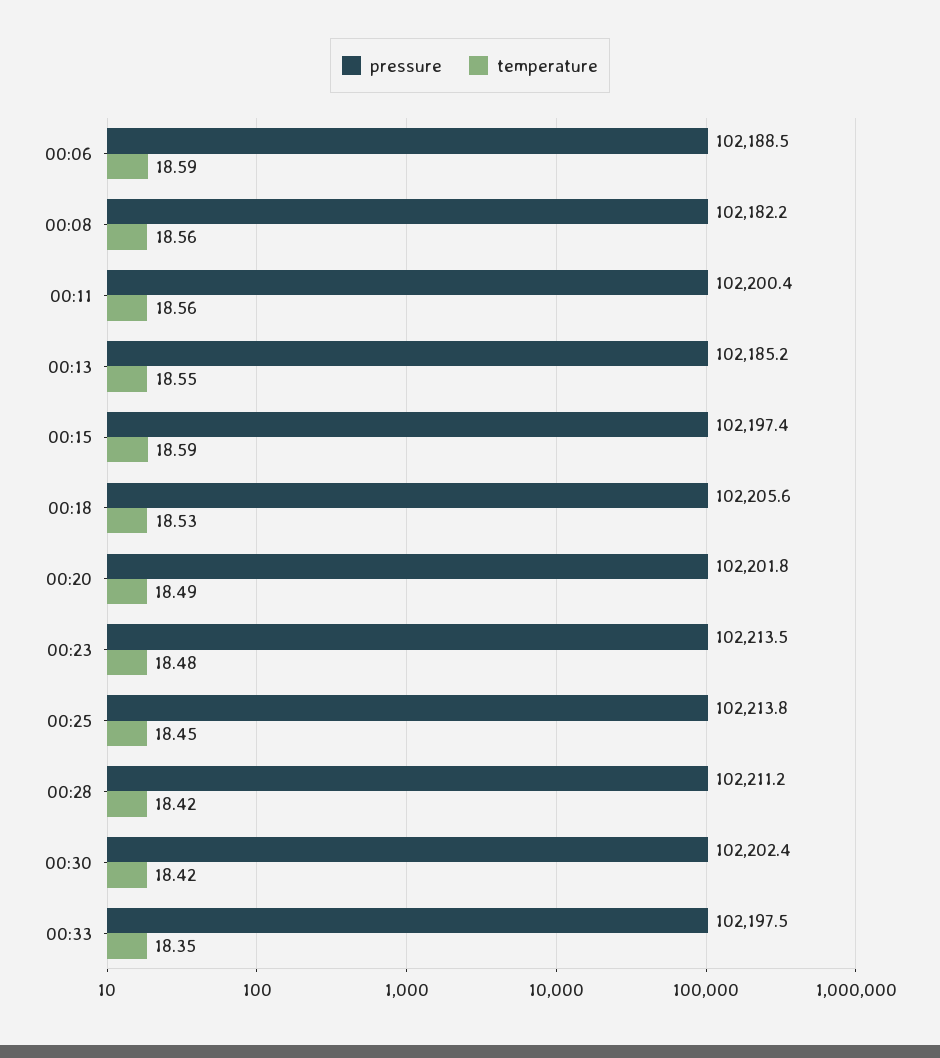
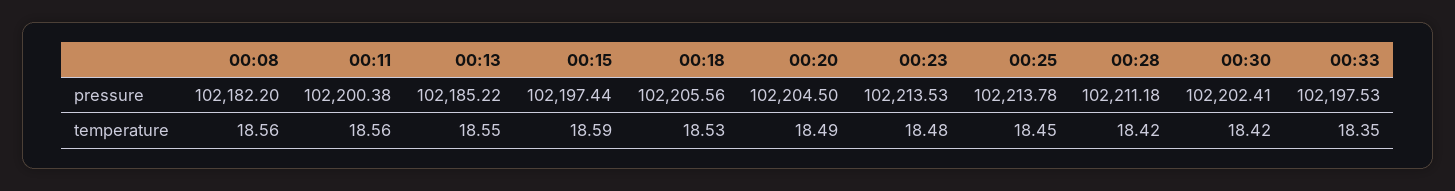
  {
    "pressure": {
-     "00:06": 102188.5,
      "00:08": 102182.2,
      "00:11": 102200.38,
      "00:13": 102185.22,
      "00:15": 102197.44,
      "00:18": 102205.56,
-     "00:20": 102201.8,
+     "00:20": 102204.5,
      "00:23": 102213.53,
      "00:25": 102213.78,
      "00:28": 102211.18,
      "00:30": 102202.41,
      "00:33": 102197.53
    },
    "temperature": {
-     "00:06": 18.59,
      "00:08": 18.56,
      "00:11": 18.56,
      "00:13": 18.55,
      "00:15": 18.59,
      "00:18": 18.53,
      "00:20": 18.49,
      "00:23": 18.48,
      "00:25": 18.45,
      "00:28": 18.42,
      "00:30": 18.42,
      "00:33": 18.35
    }
  }

